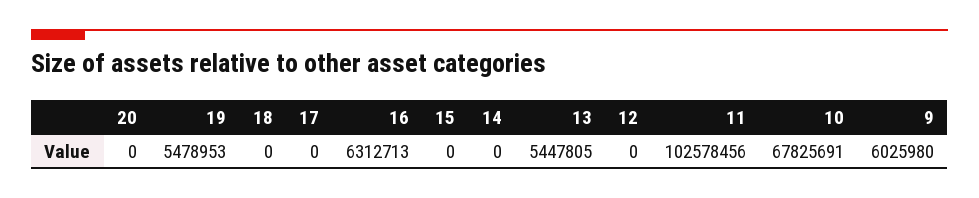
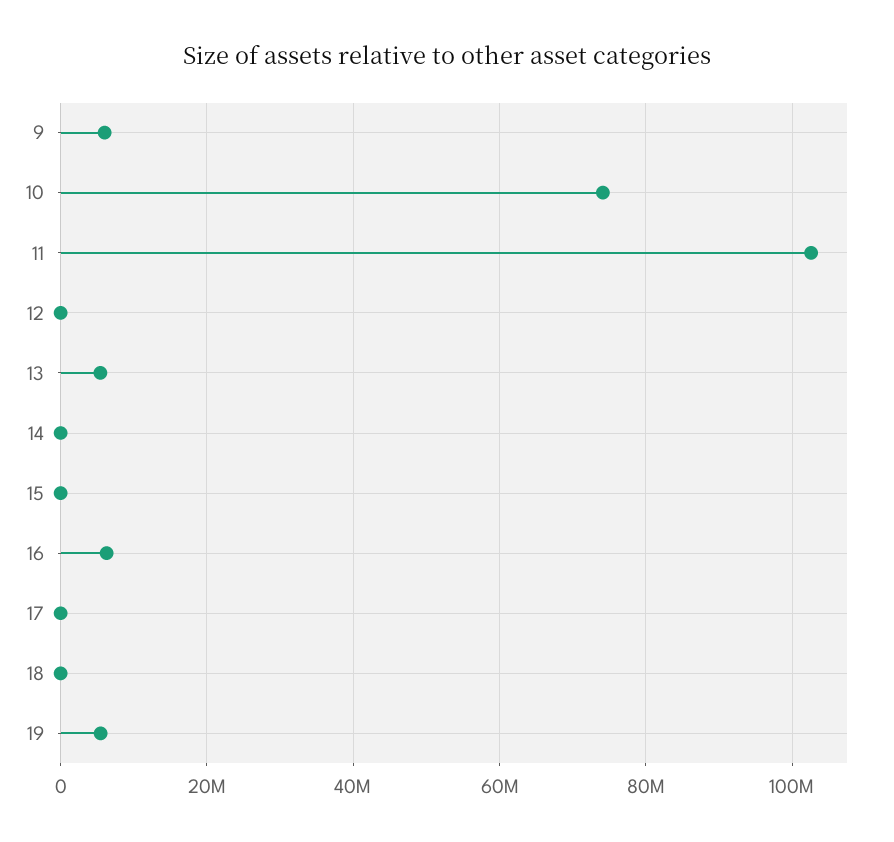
  {
-   "20": 0,
    "19": 5478953,
    "18": 0,
    "17": 0,
    "16": 6312713,
    "15": 0,
    "14": 0,
    "13": 5447805,
    "12": 0,
    "11": 102578456,
-   "10": 67825691,
+   "10": 74000000,
    "9": 6025980
  }

